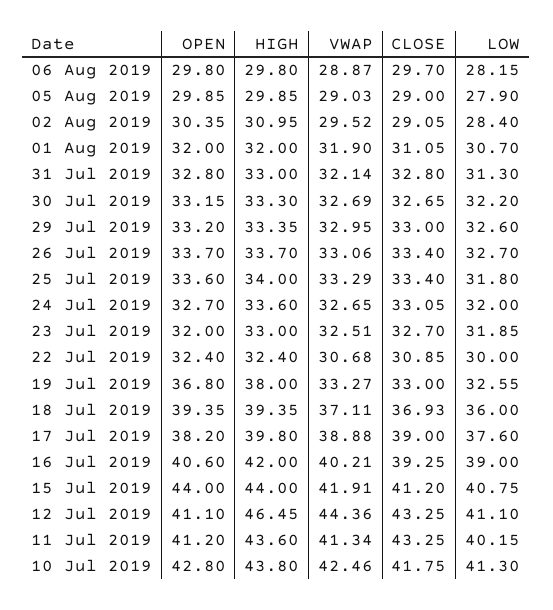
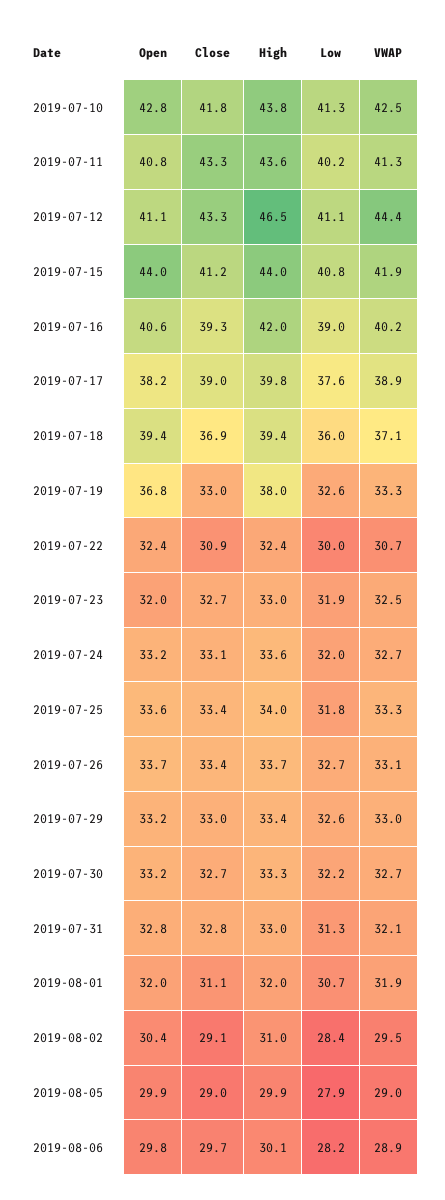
  {
    "OPEN": {
      "06 Aug 2019": 29.8,
      "05 Aug 2019": 29.85,
      "02 Aug 2019": 30.35,
      "01 Aug 2019": 32,
      "31 Jul 2019": 32.8,
      "30 Jul 2019": 33.15,
      "29 Jul 2019": 33.2,
      "26 Jul 2019": 33.7,
      "25 Jul 2019": 33.6,
-     "24 Jul 2019": 32.7,
+     "24 Jul 2019": 33.2,
      "23 Jul 2019": 32,
      "22 Jul 2019": 32.4,
      "19 Jul 2019": 36.8,
      "18 Jul 2019": 39.35,
      "17 Jul 2019": 38.2,
      "16 Jul 2019": 40.6,
      "15 Jul 2019": 44,
      "12 Jul 2019": 41.1,
-     "11 Jul 2019": 41.2,
+     "11 Jul 2019": 40.8,
      "10 Jul 2019": 42.8
    },
    "HIGH": {
-     "06 Aug 2019": 29.8,
+     "06 Aug 2019": 30.1,
      "05 Aug 2019": 29.85,
      "02 Aug 2019": 30.95,
      "01 Aug 2019": 32,
      "31 Jul 2019": 33,
      "30 Jul 2019": 33.3,
      "29 Jul 2019": 33.35,
      "26 Jul 2019": 33.7,
      "25 Jul 2019": 34,
      "24 Jul 2019": 33.6,
      "23 Jul 2019": 33,
      "22 Jul 2019": 32.4,
      "19 Jul 2019": 38,
      "18 Jul 2019": 39.35,
      "17 Jul 2019": 39.8,
      "16 Jul 2019": 42,
      "15 Jul 2019": 44,
      "12 Jul 2019": 46.45,
      "11 Jul 2019": 43.6,
      "10 Jul 2019": 43.8
    },
    "VWAP": {
      "06 Aug 2019": 28.87,
      "05 Aug 2019": 29.03,
      "02 Aug 2019": 29.52,
      "01 Aug 2019": 31.9,
      "31 Jul 2019": 32.14,
      "30 Jul 2019": 32.69,
      "29 Jul 2019": 32.95,
      "26 Jul 2019": 33.06,
      "25 Jul 2019": 33.29,
      "24 Jul 2019": 32.65,
      "23 Jul 2019": 32.51,
      "22 Jul 2019": 30.68,
      "19 Jul 2019": 33.27,
      "18 Jul 2019": 37.11,
      "17 Jul 2019": 38.88,
      "16 Jul 2019": 40.21,
      "15 Jul 2019": 41.91,
      "12 Jul 2019": 44.36,
      "11 Jul 2019": 41.34,
      "10 Jul 2019": 42.46
    },
    "CLOSE": {
      "06 Aug 2019": 29.7,
      "05 Aug 2019": 29,
      "02 Aug 2019": 29.05,
      "01 Aug 2019": 31.05,
      "31 Jul 2019": 32.8,
      "30 Jul 2019": 32.65,
      "29 Jul 2019": 33,
      "26 Jul 2019": 33.4,
      "25 Jul 2019": 33.4,
      "24 Jul 2019": 33.05,
      "23 Jul 2019": 32.7,
      "22 Jul 2019": 30.85,
      "19 Jul 2019": 33,
      "18 Jul 2019": 36.93,
      "17 Jul 2019": 39,
      "16 Jul 2019": 39.25,
      "15 Jul 2019": 41.2,
      "12 Jul 2019": 43.25,
      "11 Jul 2019": 43.25,
      "10 Jul 2019": 41.75
    },
    "LOW": {
      "06 Aug 2019": 28.15,
      "05 Aug 2019": 27.9,
      "02 Aug 2019": 28.4,
      "01 Aug 2019": 30.7,
      "31 Jul 2019": 31.3,
      "30 Jul 2019": 32.2,
      "29 Jul 2019": 32.6,
      "26 Jul 2019": 32.7,
      "25 Jul 2019": 31.8,
      "24 Jul 2019": 32,
      "23 Jul 2019": 31.85,
      "22 Jul 2019": 30,
      "19 Jul 2019": 32.55,
      "18 Jul 2019": 36,
      "17 Jul 2019": 37.6,
      "16 Jul 2019": 39,
      "15 Jul 2019": 40.75,
      "12 Jul 2019": 41.1,
      "11 Jul 2019": 40.15,
      "10 Jul 2019": 41.3
    }
  }

